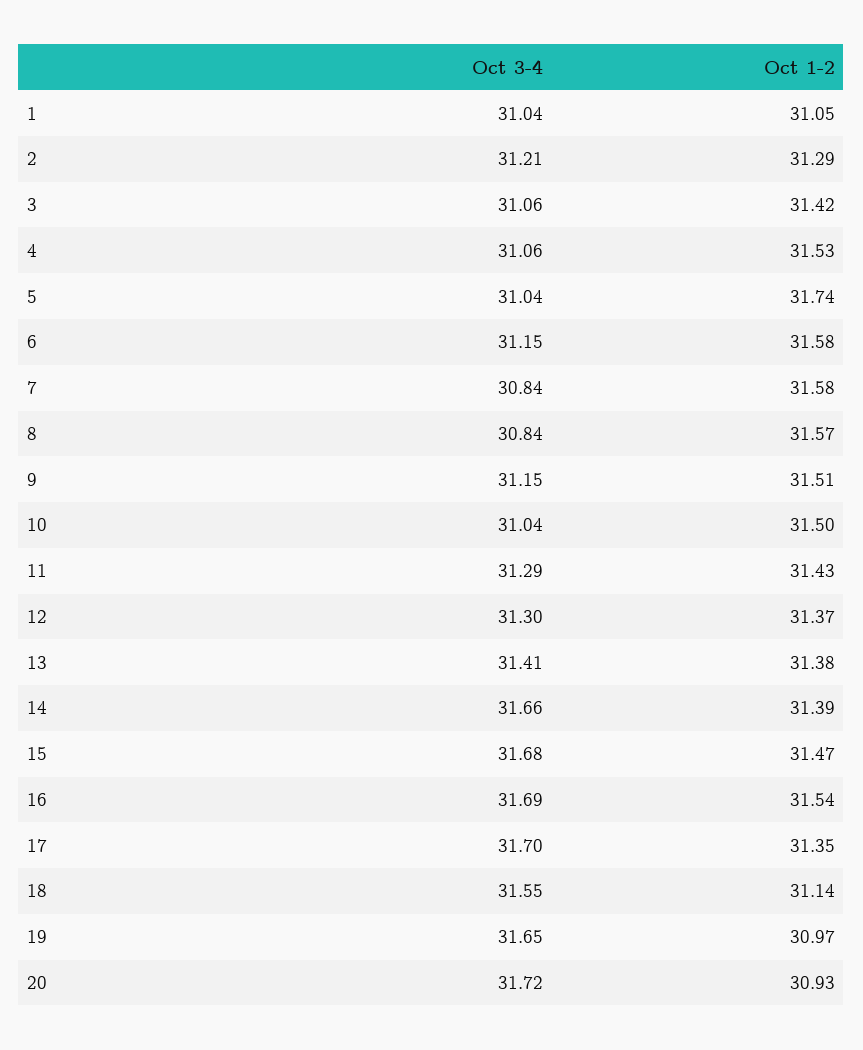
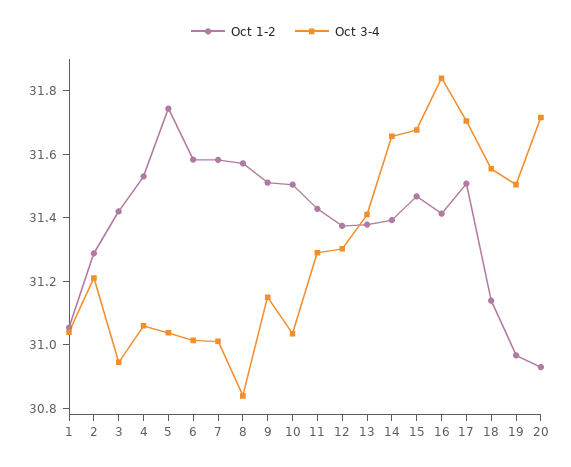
  {
    "Oct 3-4": {
      "1": 31.04,
      "2": 31.21,
-     "3": 31.06,
+     "3": 30.95,
      "4": 31.06,
      "5": 31.04,
-     "6": 31.15,
+     "6": 31,
-     "7": 30.84,
+     "7": 31,
      "8": 30.84,
      "9": 31.15,
      "10": 31.04,
      "11": 31.29,
      "12": 31.3,
      "13": 31.41,
      "14": 31.66,
      "15": 31.68,
-     "16": 31.69,
+     "16": 31.85,
      "17": 31.7,
      "18": 31.55,
-     "19": 31.65,
+     "19": 31.5,
      "20": 31.72
    },
    "Oct 1-2": {
      "1": 31.05,
      "2": 31.29,
      "3": 31.42,
      "4": 31.53,
      "5": 31.74,
      "6": 31.58,
      "7": 31.58,
      "8": 31.57,
      "9": 31.51,
      "10": 31.5,
      "11": 31.43,
      "12": 31.37,
      "13": 31.38,
      "14": 31.39,
      "15": 31.47,
-     "16": 31.54,
+     "16": 31.4,
-     "17": 31.35,
+     "17": 31.5,
      "18": 31.14,
      "19": 30.97,
      "20": 30.93
    }
  }

